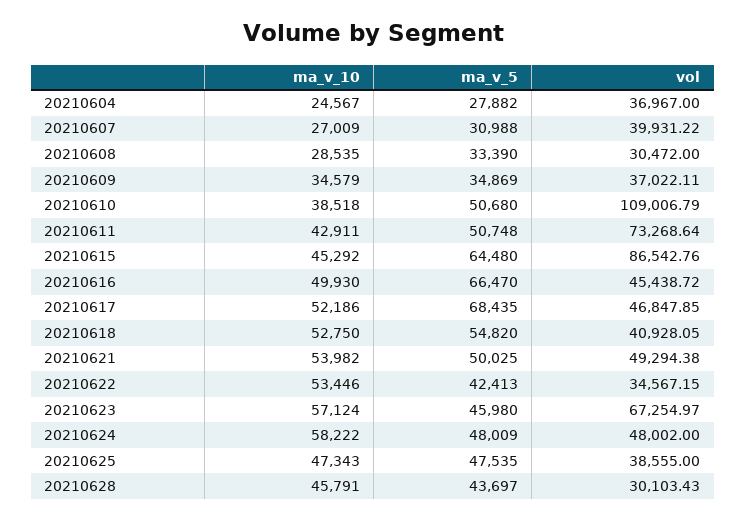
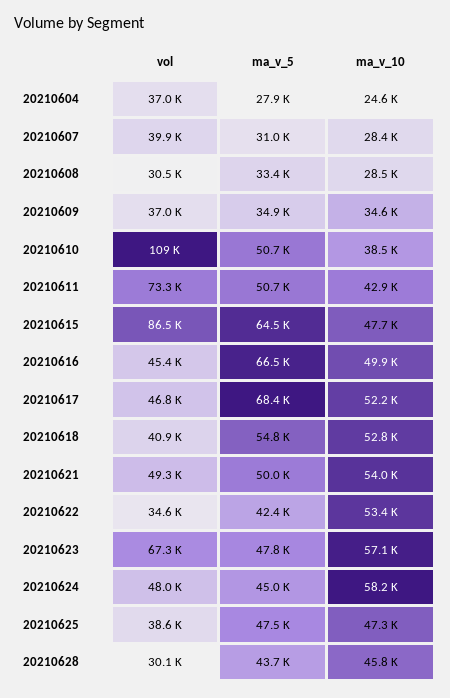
  {
    "ma_v_10": {
      "20210604": 24567,
-     "20210607": 27009,
+     "20210607": 28400,
      "20210608": 28535,
      "20210609": 34579,
      "20210610": 38518,
      "20210611": 42911,
-     "20210615": 45292,
+     "20210615": 47700,
      "20210616": 49930,
      "20210617": 52186,
      "20210618": 52750,
      "20210621": 53982,
      "20210622": 53446,
      "20210623": 57124,
      "20210624": 58222,
      "20210625": 47343,
      "20210628": 45791
    },
    "ma_v_5": {
      "20210604": 27882,
      "20210607": 30988,
      "20210608": 33390,
      "20210609": 34869,
      "20210610": 50680,
      "20210611": 50748,
      "20210615": 64480,
      "20210616": 66470,
      "20210617": 68435,
      "20210618": 54820,
      "20210621": 50025,
      "20210622": 42413,
-     "20210623": 45980,
+     "20210623": 47800,
-     "20210624": 48009,
+     "20210624": 45000,
      "20210625": 47535,
      "20210628": 43697
    },
    "vol": {
      "20210604": 36967,
      "20210607": 39931.22,
      "20210608": 30472,
      "20210609": 37022.11,
      "20210610": 109006.79,
      "20210611": 73268.64,
      "20210615": 86542.76,
      "20210616": 45438.72,
      "20210617": 46847.85,
      "20210618": 40928.05,
      "20210621": 49294.38,
      "20210622": 34567.15,
      "20210623": 67254.97,
      "20210624": 48002,
      "20210625": 38555,
      "20210628": 30103.43
    }
  }

